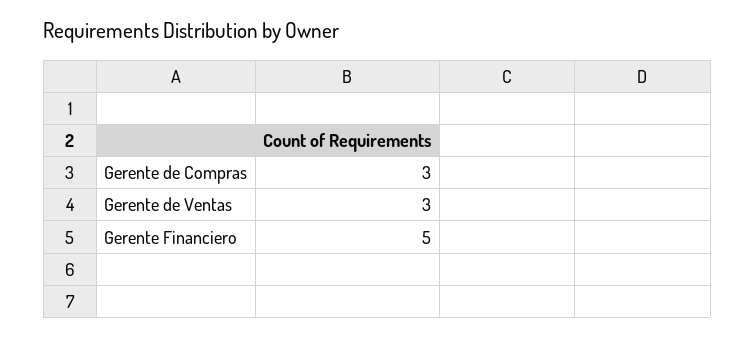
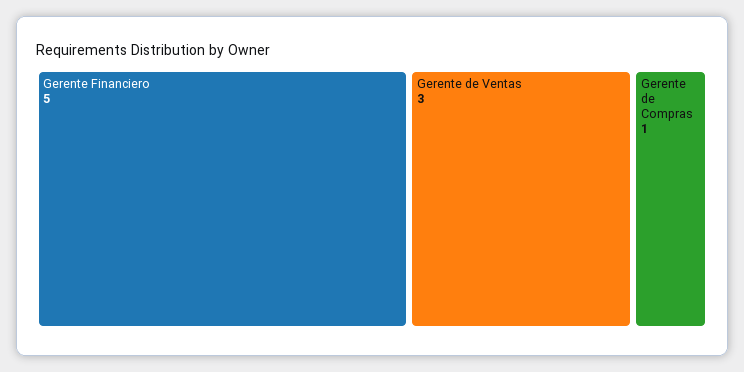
  {
-   "Gerente de Compras": 3,
+   "Gerente de Compras": 1,
    "Gerente de Ventas": 3,
    "Gerente Financiero": 5
  }

